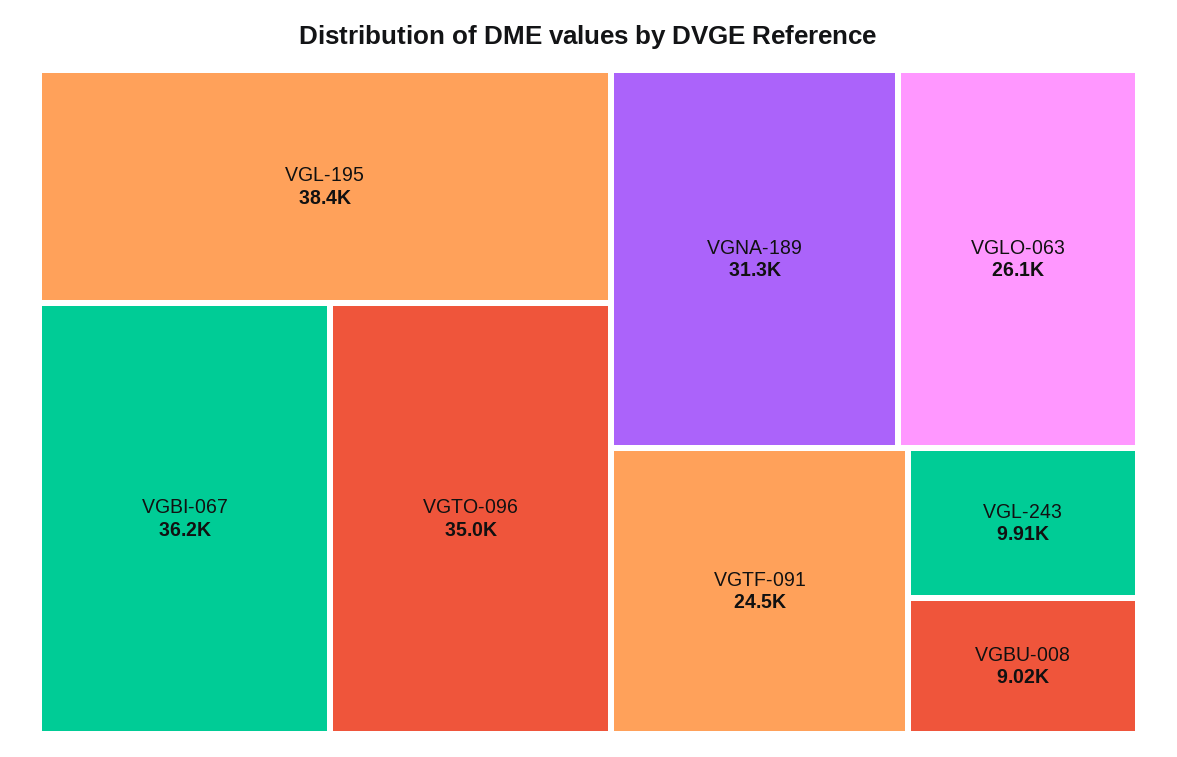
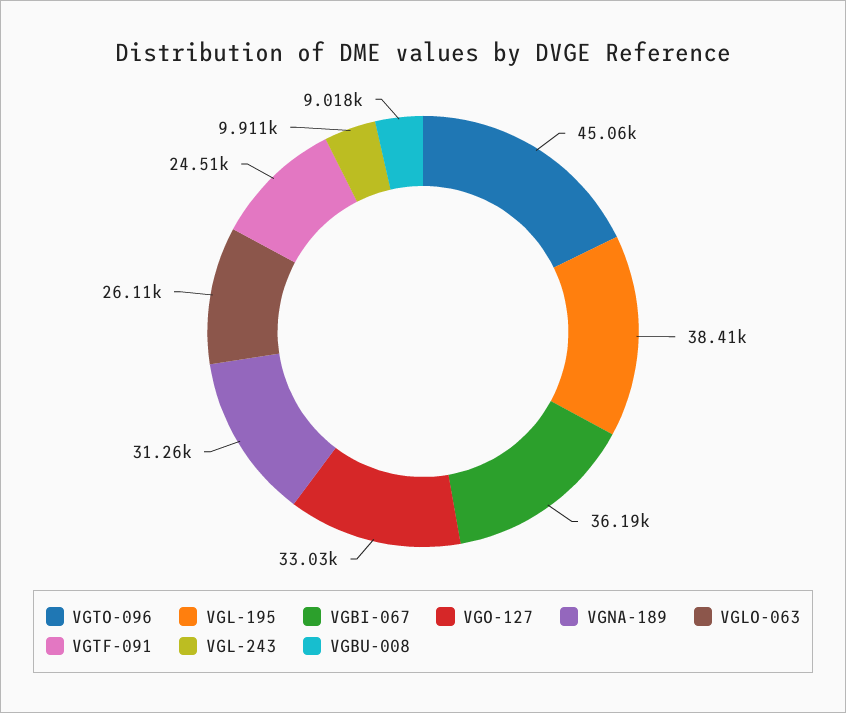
  {
    "VGL-195": 38410,
    "VGBI-067": 36190,
-   "VGTO-096": 35000,
+   "VGTO-096": 45060,
    "VGNA-189": 31260,
    "VGLO-063": 26110,
    "VGTF-091": 24510,
    "VGL-243": 9911,
-   "VGBU-008": 9018
+   "VGBU-008": 9018,
+   "VGO-127": 33030
  }

